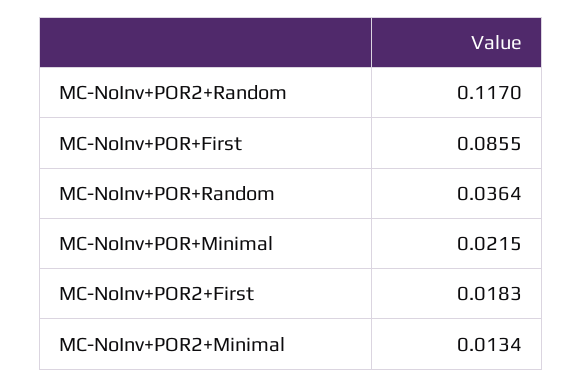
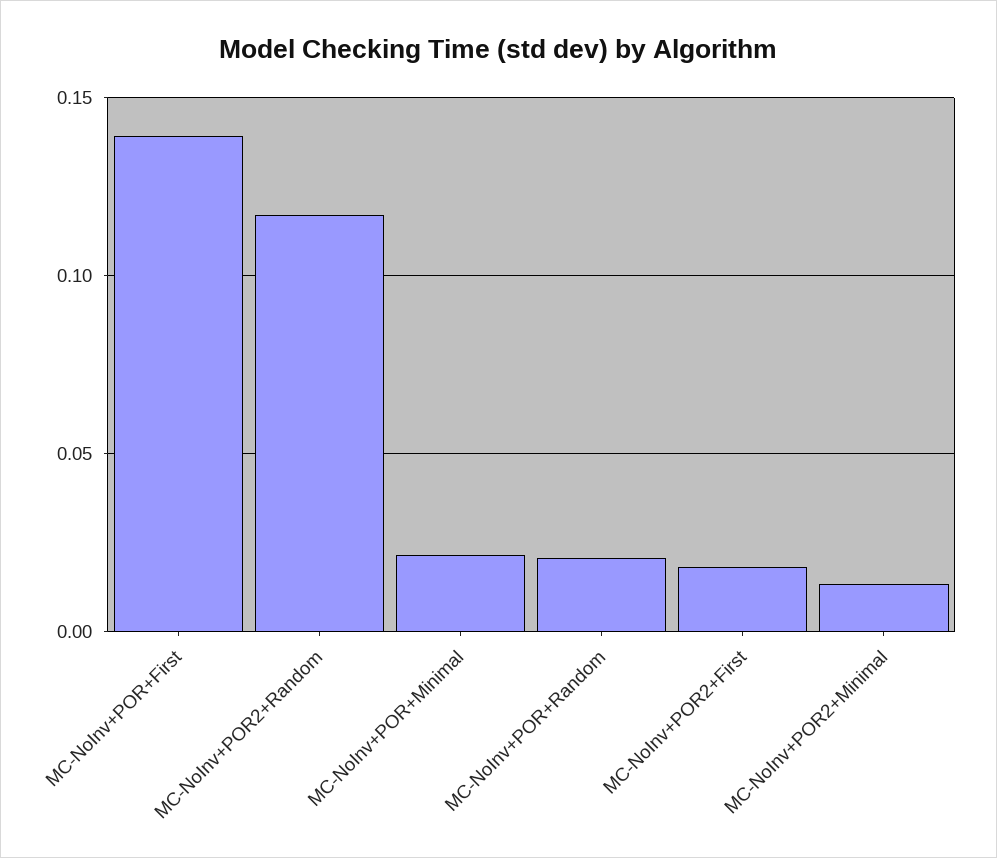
  {
    "MC-NoInv+POR2+Random": 0.117,
-   "MC-NoInv+POR+First": 0.0855,
+   "MC-NoInv+POR+First": 0.14,
-   "MC-NoInv+POR+Random": 0.0364,
+   "MC-NoInv+POR+Random": 0.02,
    "MC-NoInv+POR+Minimal": 0.0215,
    "MC-NoInv+POR2+First": 0.0183,
    "MC-NoInv+POR2+Minimal": 0.0134
  }

